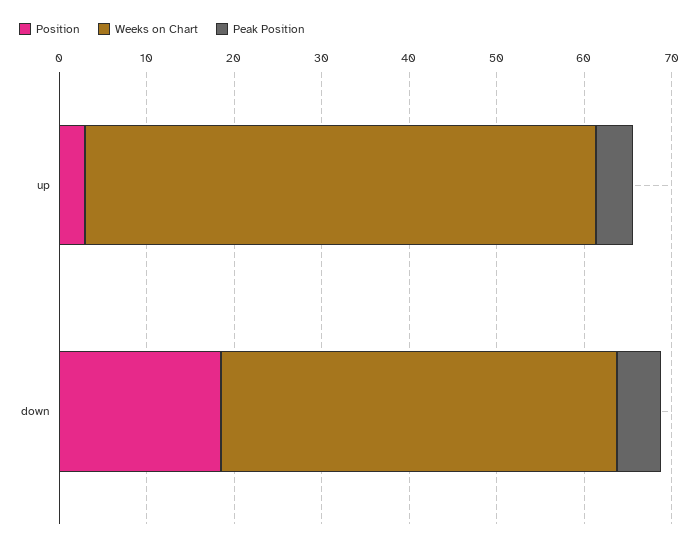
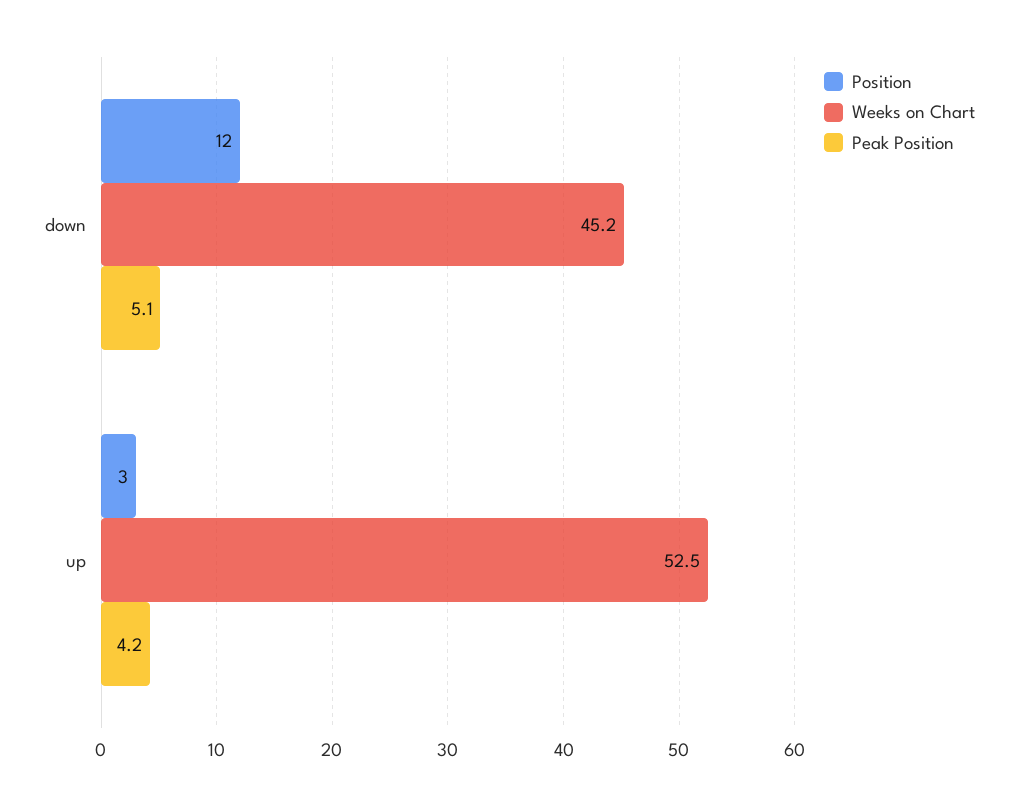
  {
    "Position": {
      "up": 3,
-     "down": 18
+     "down": 12
    },
    "Weeks on Chart": {
-     "up": 58,
+     "up": 52.5,
      "down": 45.2
    },
    "Peak Position": {
      "up": 4.2,
      "down": 5.1
    }
  }

